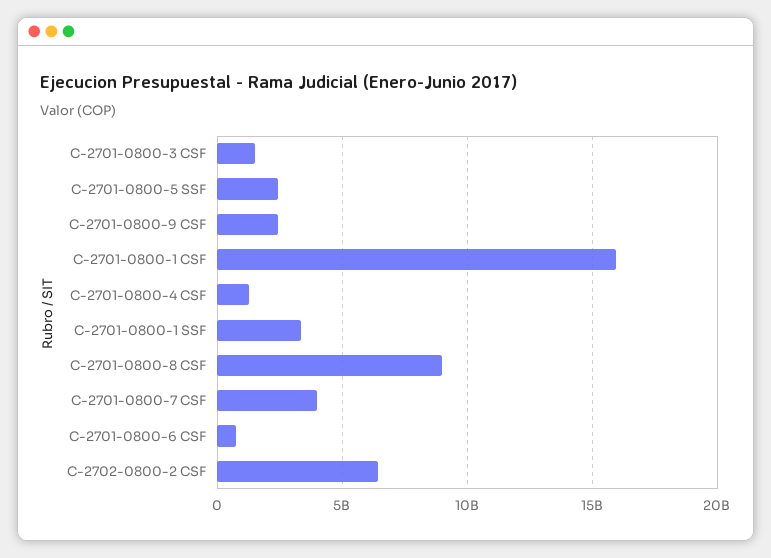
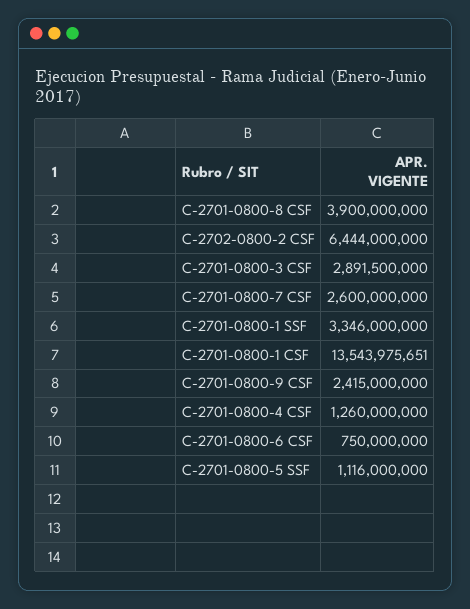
  {
-   "C-2701-0800-3 CSF": 1500000000,
+   "C-2701-0800-3 CSF": 2891500000,
-   "C-2701-0800-5 SSF": 2500000000,
+   "C-2701-0800-5 SSF": 1116000000,
    "C-2701-0800-9 CSF": 2415000000,
-   "C-2701-0800-1 CSF": 16000000000,
+   "C-2701-0800-1 CSF": 13543975651,
    "C-2701-0800-4 CSF": 1260000000,
    "C-2701-0800-1 SSF": 3346000000,
-   "C-2701-0800-8 CSF": 9000000000,
+   "C-2701-0800-8 CSF": 3900000000,
-   "C-2701-0800-7 CSF": 4000000000,
+   "C-2701-0800-7 CSF": 2600000000,
    "C-2701-0800-6 CSF": 750000000,
    "C-2702-0800-2 CSF": 6444000000
  }

